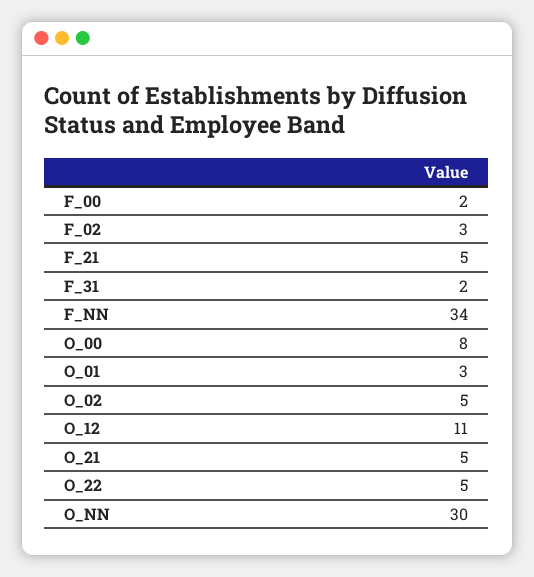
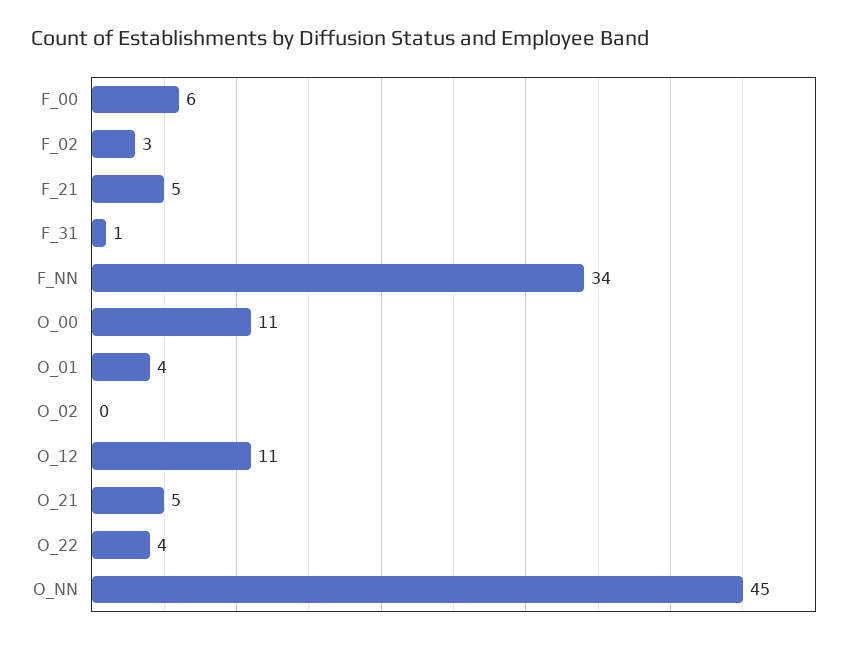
  {
-   "F_00": 2,
+   "F_00": 6,
    "F_02": 3,
    "F_21": 5,
-   "F_31": 2,
+   "F_31": 1,
    "F_NN": 34,
-   "O_00": 8,
+   "O_00": 11,
-   "O_01": 3,
+   "O_01": 4,
-   "O_02": 5,
+   "O_02": 0,
    "O_12": 11,
    "O_21": 5,
-   "O_22": 5,
+   "O_22": 4,
-   "O_NN": 30
+   "O_NN": 45
  }

